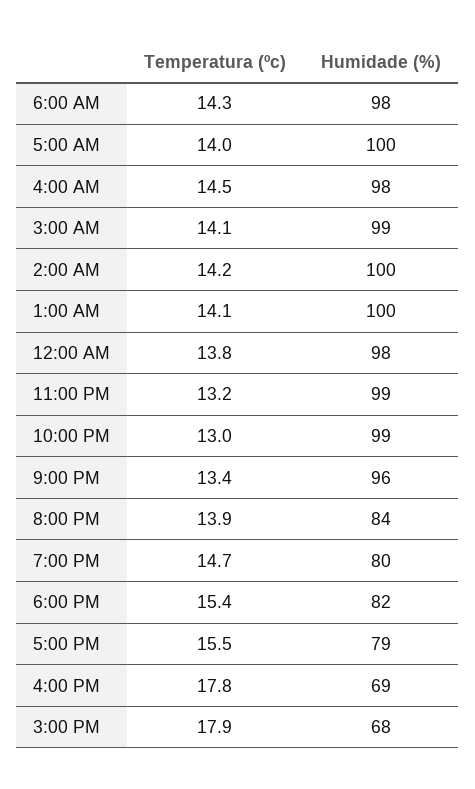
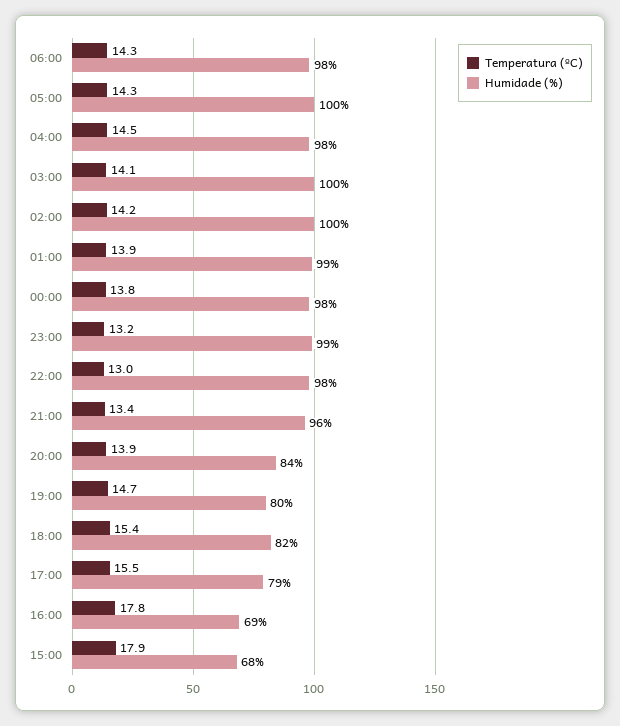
  {
    "Temperatura (ºc)": {
      "6:00 AM": 14.3,
-     "5:00 AM": 14,
+     "5:00 AM": 14.3,
      "4:00 AM": 14.5,
      "3:00 AM": 14.1,
      "2:00 AM": 14.2,
-     "1:00 AM": 14.1,
+     "1:00 AM": 13.9,
      "12:00 AM": 13.8,
      "11:00 PM": 13.2,
      "10:00 PM": 13,
      "9:00 PM": 13.4,
      "8:00 PM": 13.9,
      "7:00 PM": 14.7,
      "6:00 PM": 15.4,
      "5:00 PM": 15.5,
      "4:00 PM": 17.8,
      "3:00 PM": 17.9
    },
    "Humidade (%)": {
      "6:00 AM": 98,
      "5:00 AM": 100,
      "4:00 AM": 98,
-     "3:00 AM": 99,
+     "3:00 AM": 100,
      "2:00 AM": 100,
-     "1:00 AM": 100,
+     "1:00 AM": 99,
      "12:00 AM": 98,
      "11:00 PM": 99,
-     "10:00 PM": 99,
+     "10:00 PM": 98,
      "9:00 PM": 96,
      "8:00 PM": 84,
      "7:00 PM": 80,
      "6:00 PM": 82,
      "5:00 PM": 79,
      "4:00 PM": 69,
      "3:00 PM": 68
    }
  }

